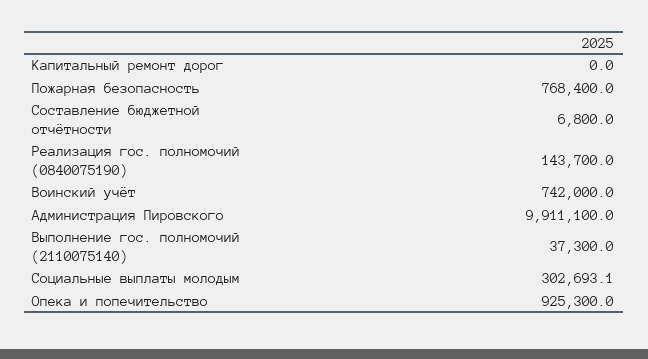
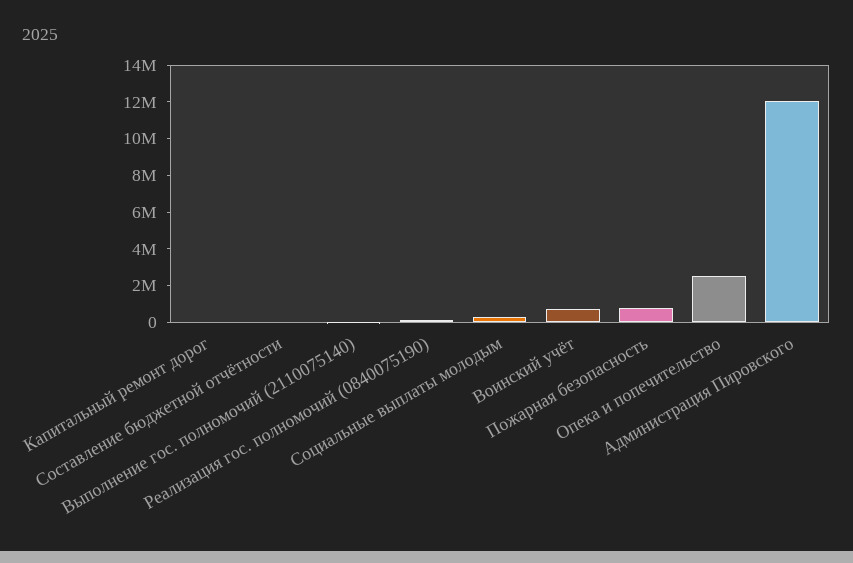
  {
    "Капитальный ремонт дорог": 0,
    "Пожарная безопасность": 768400,
    "Составление бюджетной отчётности": 6800,
    "Реализация гос. полномочий (0840075190)": 143700,
    "Воинский учёт": 742000,
-   "Администрация Пировского": 9911100,
+   "Администрация Пировского": 12000000,
    "Выполнение гос. полномочий (2110075140)": 37300,
    "Социальные выплаты молодым": 302693.1,
-   "Опека и попечительство": 925300
+   "Опека и попечительство": 2500000
  }

